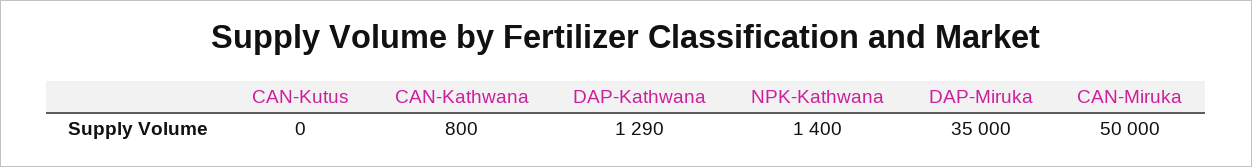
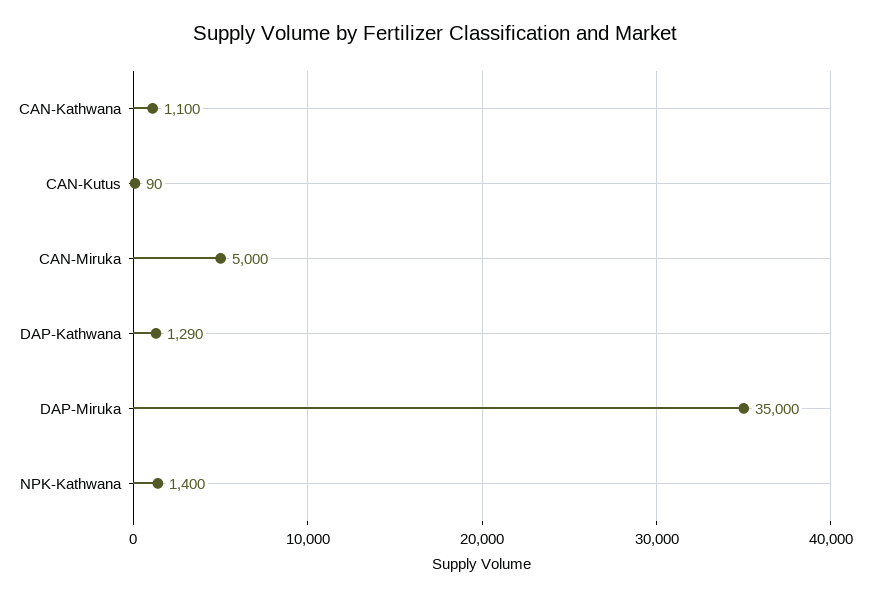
  {
-   "CAN-Kutus": 0,
+   "CAN-Kutus": 90,
-   "CAN-Kathwana": 800,
+   "CAN-Kathwana": 1100,
    "DAP-Kathwana": 1290,
    "NPK-Kathwana": 1400,
    "DAP-Miruka": 35000,
-   "CAN-Miruka": 50000
+   "CAN-Miruka": 5000
  }

